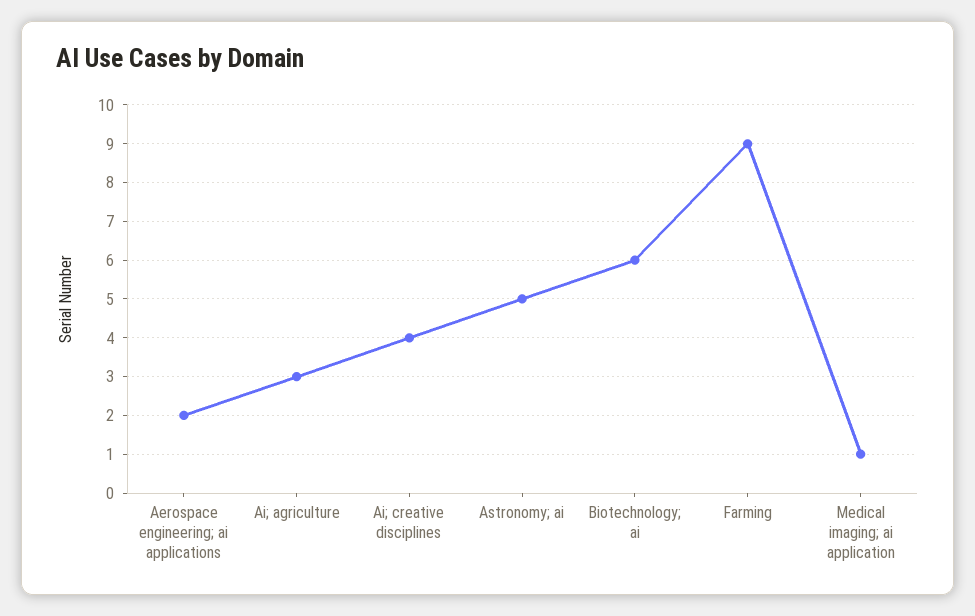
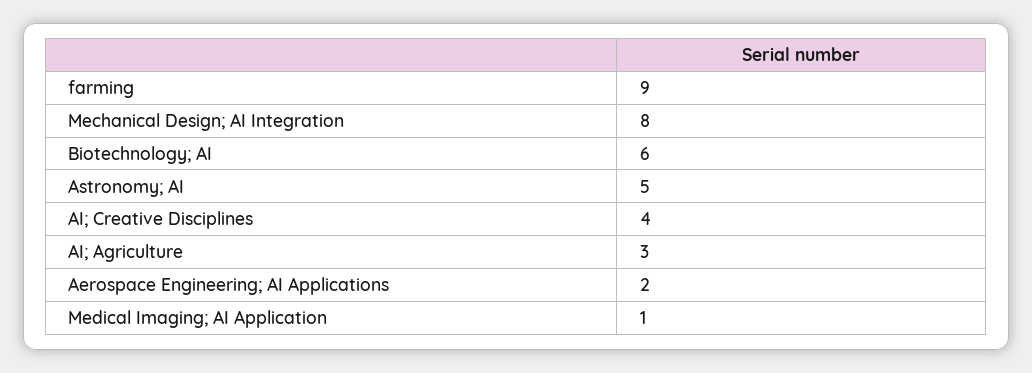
  {
    "Aerospace engineering; ai applications": 2,
    "Ai; agriculture": 3,
    "Ai; creative disciplines": 4,
    "Astronomy; ai": 5,
    "Biotechnology; ai": 6,
    "Farming": 9,
-   "Medical imaging; ai application": 1
+   "Medical imaging; ai application": 1,
+   "Mechanical Design; AI Integration": 8
  }

